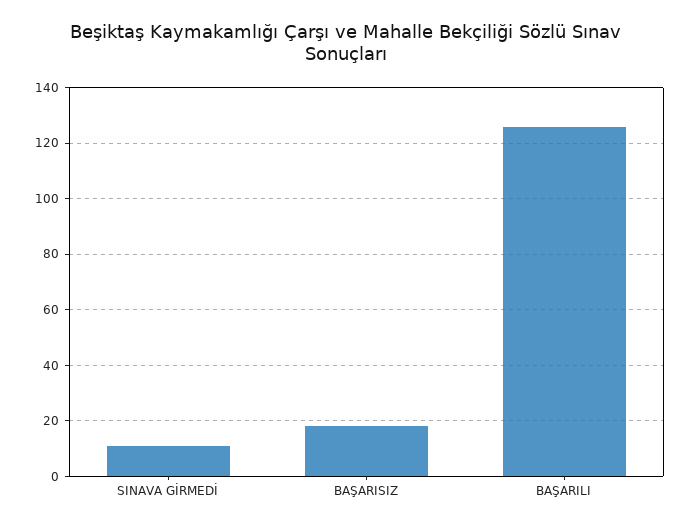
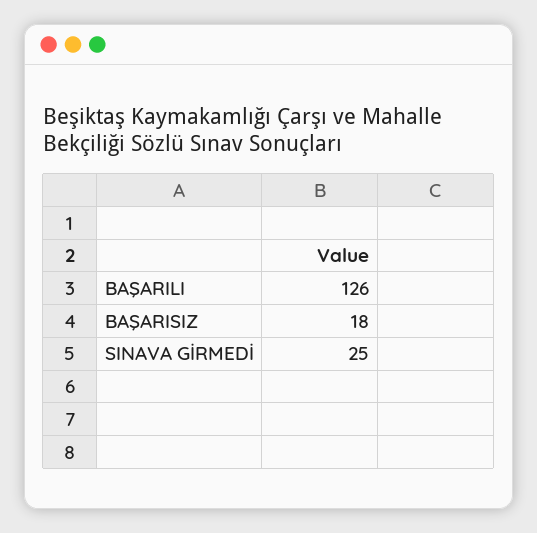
  {
-   "SINAVA GİRMEDİ": 10,
+   "SINAVA GİRMEDİ": 25,
    "BAŞARISIZ": 18,
    "BAŞARILI": 126
  }

